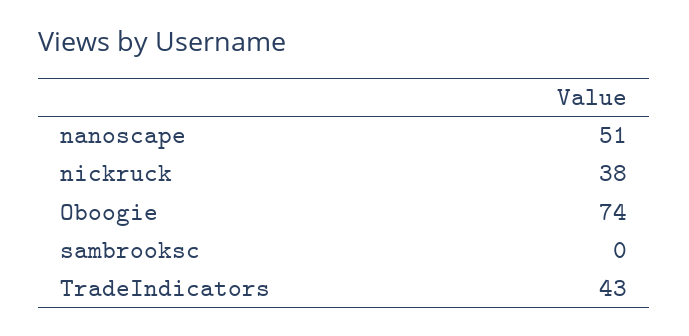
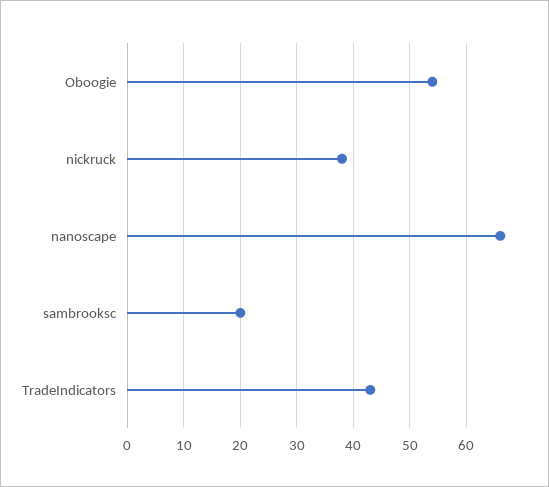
  {
-   "nanoscape": 51,
+   "nanoscape": 65,
    "nickruck": 38,
-   "Oboogie": 74,
+   "Oboogie": 55,
-   "sambrooksc": 0,
+   "sambrooksc": 20,
    "TradeIndicators": 43
  }

